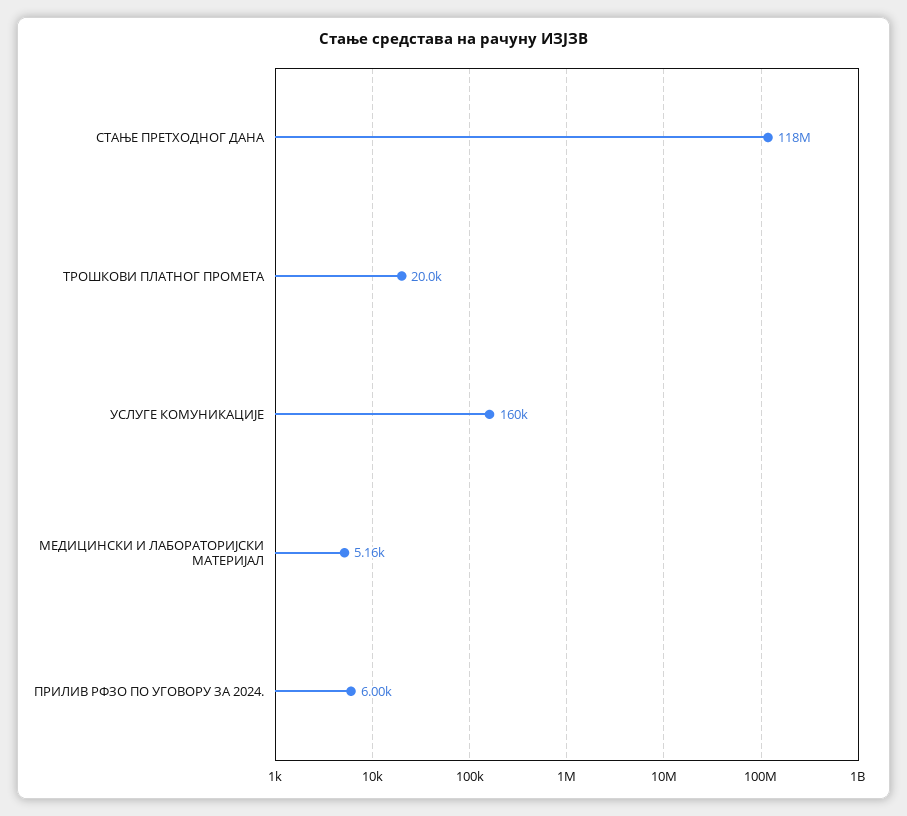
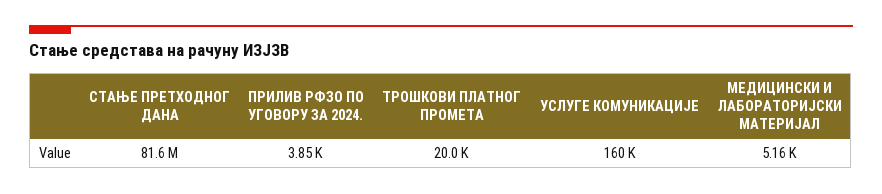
  {
-   "СТАЊЕ ПРЕТХОДНОГ ДАНА": 118000000,
+   "СТАЊЕ ПРЕТХОДНОГ ДАНА": 81600000,
    "ТРОШКОВИ ПЛАТНОГ ПРОМЕТА": 20000,
    "УСЛУГЕ КОМУНИКАЦИЈЕ": 160000,
    "МЕДИЦИНСКИ И ЛАБОРАТОРИЈСКИ МАТЕРИЈАЛ": 5160,
-   "ПРИЛИВ РФЗО ПО УГОВОРУ ЗА 2024.": 6000
+   "ПРИЛИВ РФЗО ПО УГОВОРУ ЗА 2024.": 3850
  }

